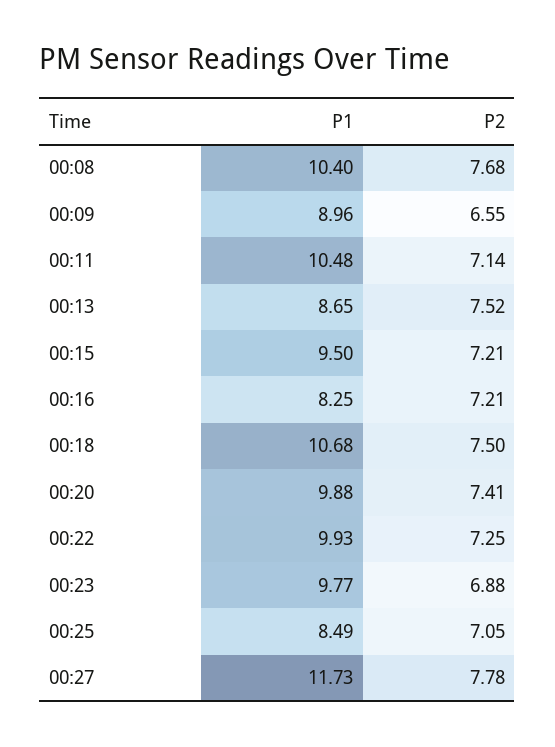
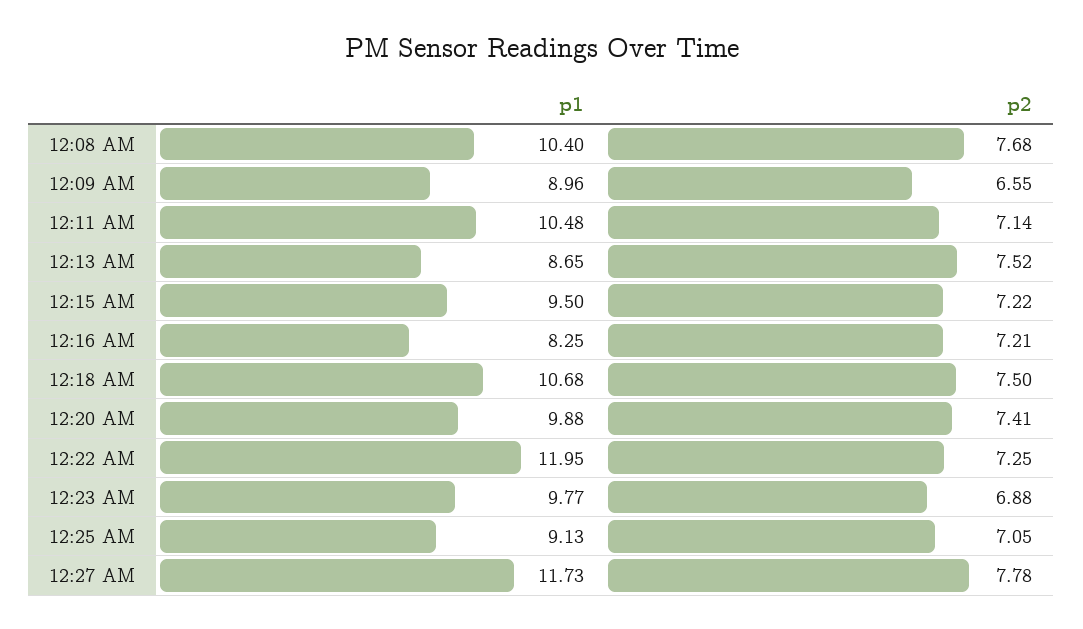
  {
    "P1": {
      "00:08": 10.4,
      "00:09": 8.96,
      "00:11": 10.48,
      "00:13": 8.65,
      "00:15": 9.5,
      "00:16": 8.25,
      "00:18": 10.68,
      "00:20": 9.88,
-     "00:22": 9.93,
+     "00:22": 11.95,
      "00:23": 9.77,
-     "00:25": 8.49,
+     "00:25": 9.13,
      "00:27": 11.73
    },
    "P2": {
      "00:08": 7.68,
      "00:09": 6.55,
      "00:11": 7.14,
      "00:13": 7.52,
-     "00:15": 7.21,
+     "00:15": 7.22,
      "00:16": 7.21,
      "00:18": 7.5,
      "00:20": 7.41,
      "00:22": 7.25,
      "00:23": 6.88,
      "00:25": 7.05,
      "00:27": 7.78
    }
  }

